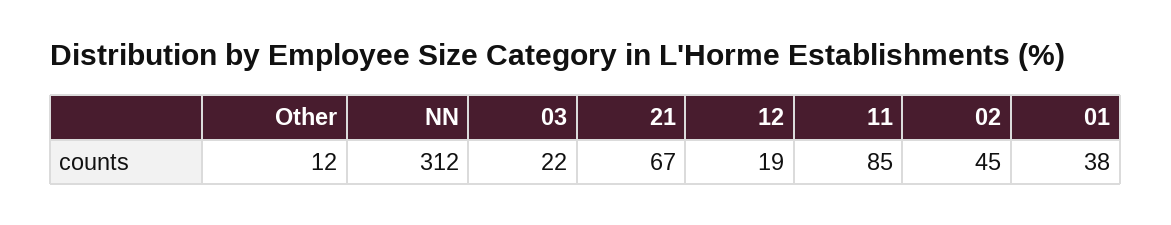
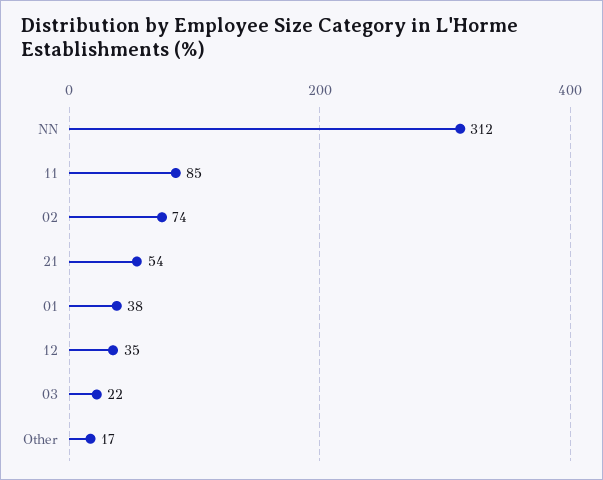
  {
-   "Other": 12,
+   "Other": 17,
    "NN": 312,
    "03": 22,
-   "21": 67,
+   "21": 54,
-   "12": 19,
+   "12": 35,
    "11": 85,
-   "02": 45,
+   "02": 74,
    "01": 38
  }

